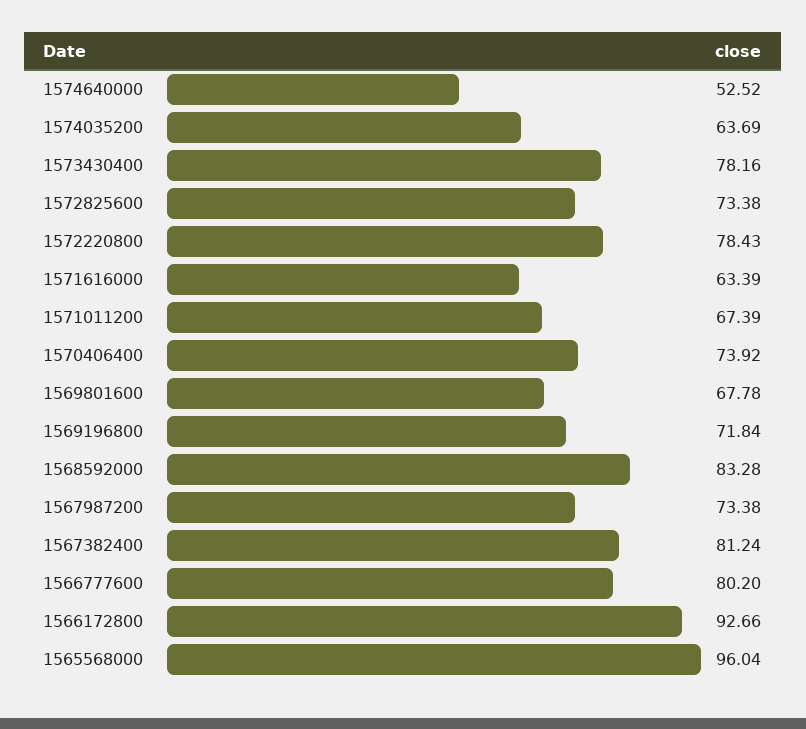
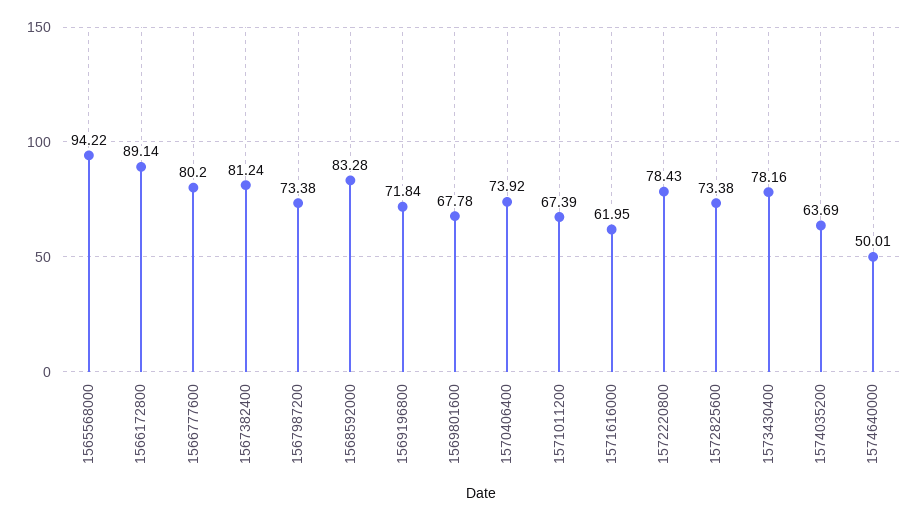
  {
-   "1574640000": 52.52,
+   "1574640000": 50.01,
    "1574035200": 63.69,
    "1573430400": 78.16,
    "1572825600": 73.38,
    "1572220800": 78.43,
-   "1571616000": 63.39,
+   "1571616000": 61.95,
    "1571011200": 67.39,
    "1570406400": 73.92,
    "1569801600": 67.78,
    "1569196800": 71.84,
    "1568592000": 83.28,
    "1567987200": 73.38,
    "1567382400": 81.24,
    "1566777600": 80.2,
-   "1566172800": 92.66,
+   "1566172800": 89.14,
-   "1565568000": 96.04
+   "1565568000": 94.22
  }

